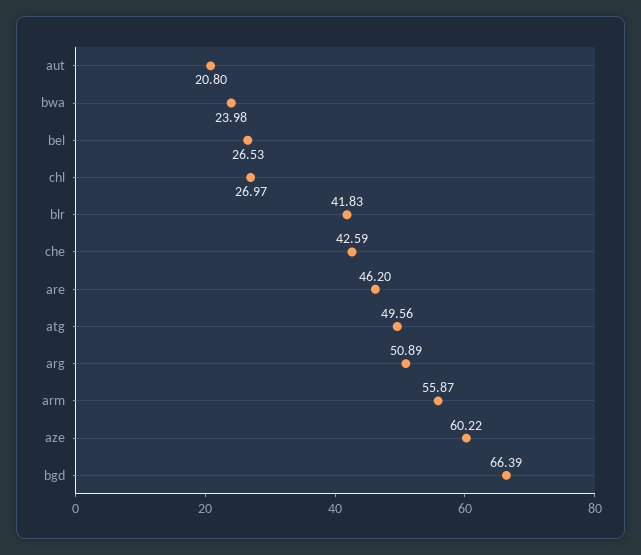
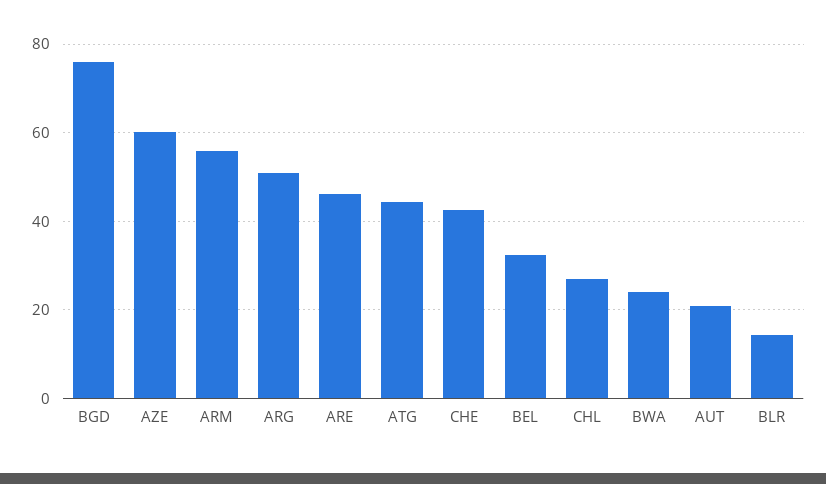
  {
    "aut": 20.8,
    "bwa": 23.98,
-   "bel": 26.53,
+   "bel": 32,
    "chl": 26.97,
-   "blr": 41.83,
+   "blr": 14,
    "che": 42.59,
    "are": 46.2,
-   "atg": 49.56,
+   "atg": 44,
    "arg": 50.89,
    "arm": 55.87,
    "aze": 60.22,
-   "bgd": 66.39
+   "bgd": 76
  }

